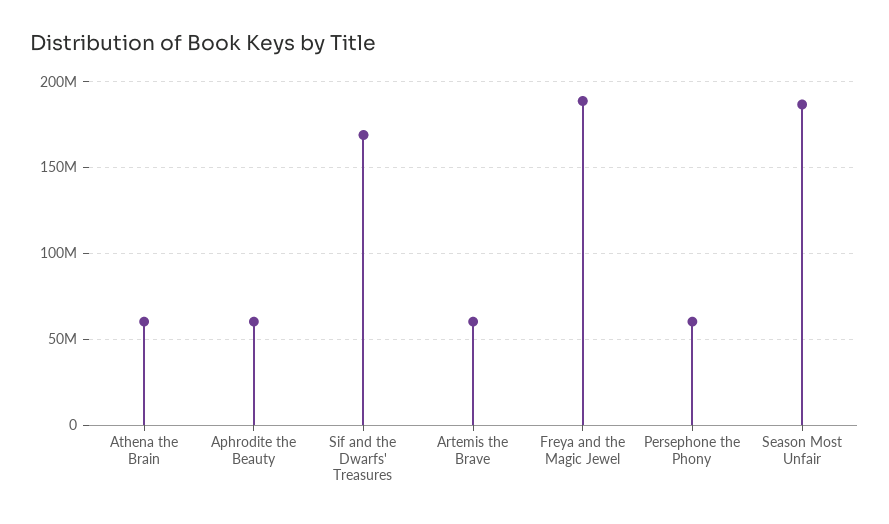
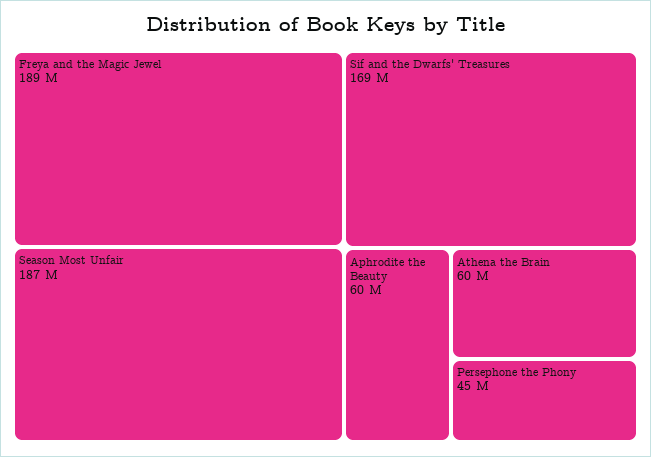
  {
    "Athena the Brain": 60000000,
    "Aphrodite the Beauty": 60000000,
    "Sif and the Dwarfs' Treasures": 169000000,
-   "Artemis the Brave": 60000000,
    "Freya and the Magic Jewel": 189000000,
-   "Persephone the Phony": 60000000,
+   "Persephone the Phony": 45000000,
    "Season Most Unfair": 187000000
  }

